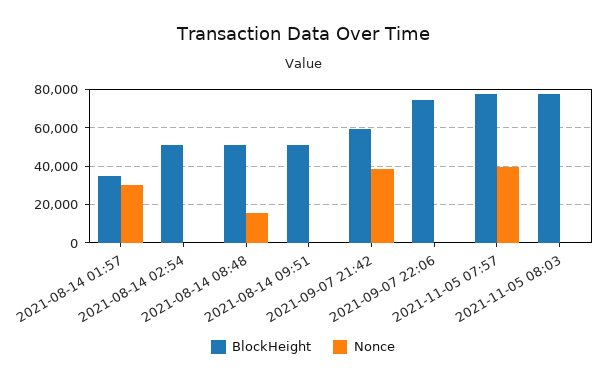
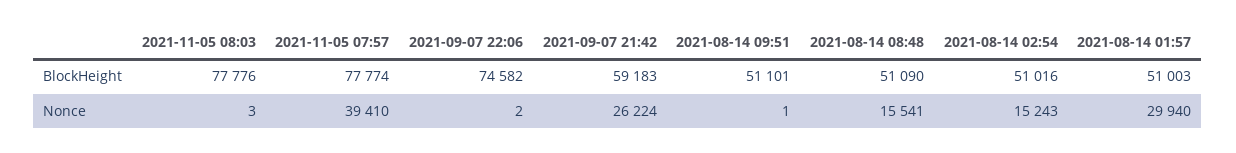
  {
    "BlockHeight": {
-     "2021-08-14 01:57": 35000,
+     "2021-08-14 01:57": 51003,
      "2021-08-14 02:54": 51016,
      "2021-08-14 08:48": 51090,
      "2021-08-14 09:51": 51101,
      "2021-09-07 21:42": 59183,
      "2021-09-07 22:06": 74582,
      "2021-11-05 07:57": 77774,
      "2021-11-05 08:03": 77776
    },
    "Nonce": {
      "2021-08-14 01:57": 29940,
-     "2021-08-14 02:54": 0,
+     "2021-08-14 02:54": 15243,
      "2021-08-14 08:48": 15541,
      "2021-08-14 09:51": 1,
-     "2021-09-07 21:42": 40000,
+     "2021-09-07 21:42": 26224,
      "2021-09-07 22:06": 2,
      "2021-11-05 07:57": 39410,
      "2021-11-05 08:03": 3
    }
  }

